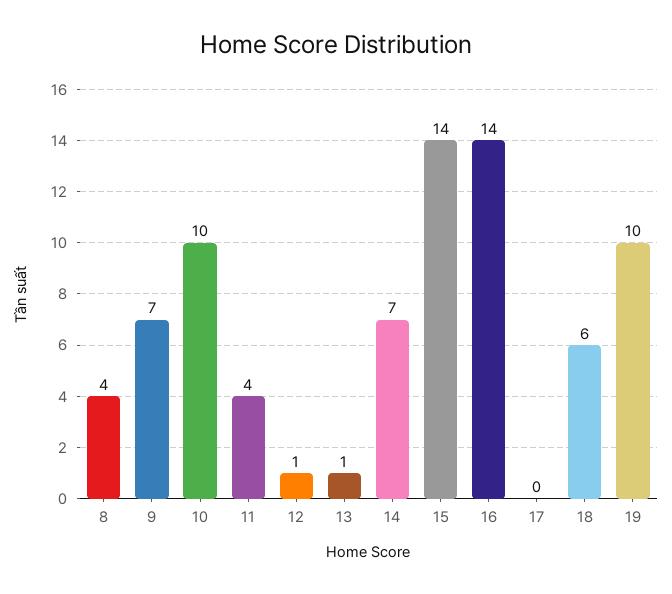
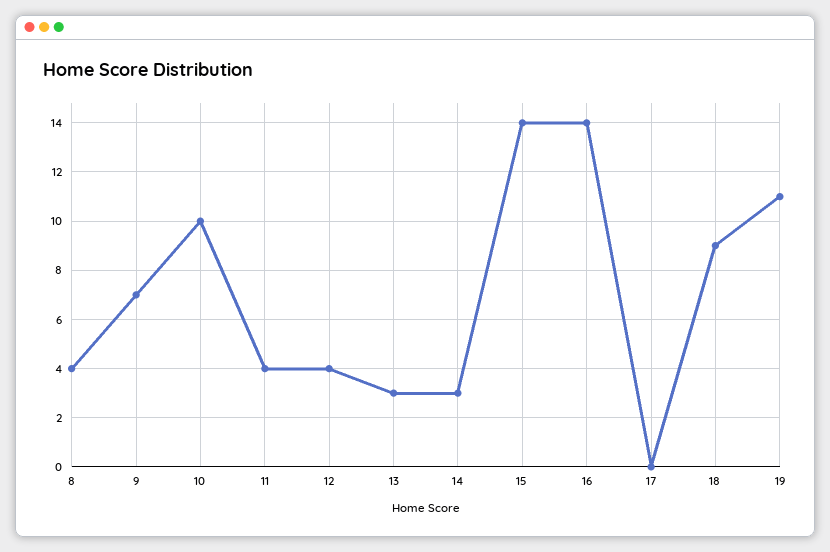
  {
    "8": 4,
    "9": 7,
    "10": 10,
    "11": 4,
-   "12": 1,
+   "12": 4,
-   "13": 1,
+   "13": 3,
-   "14": 7,
+   "14": 3,
    "15": 14,
    "16": 14,
    "17": 0,
-   "18": 6,
+   "18": 9,
-   "19": 10
+   "19": 11
  }

